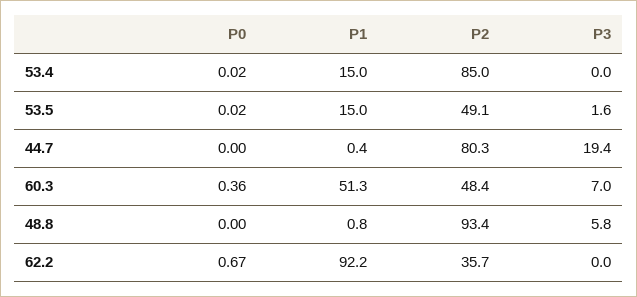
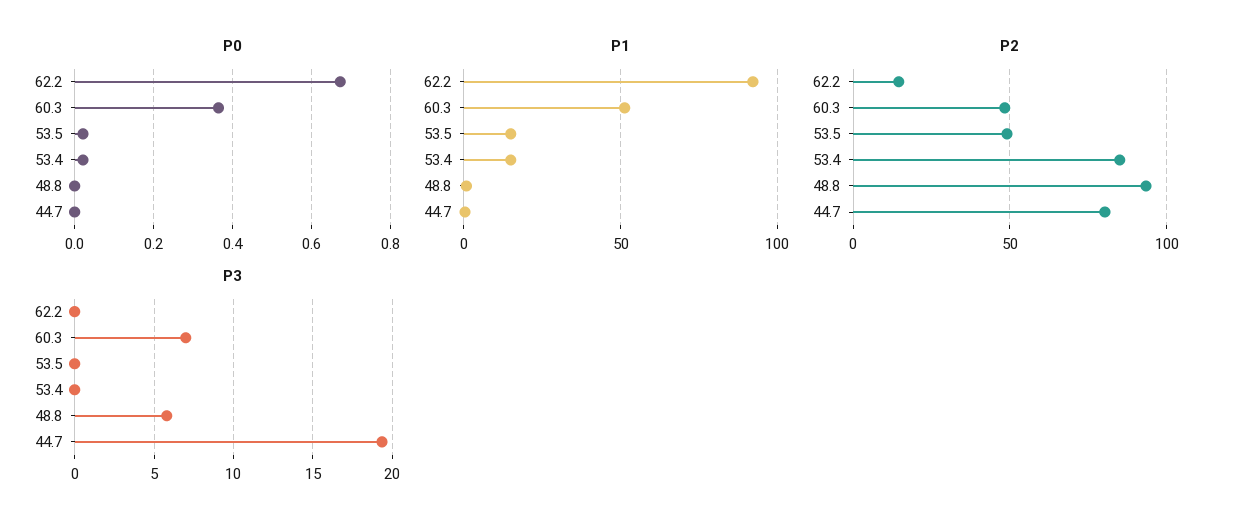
  {
    "P0": {
      "53.4": 0.02,
      "53.5": 0.02,
      "44.7": 0,
      "60.3": 0.36,
      "48.8": 0,
      "62.2": 0.67
    },
    "P1": {
      "53.4": 15,
      "53.5": 15,
      "44.7": 0.4,
      "60.3": 51.3,
      "48.8": 0.8,
      "62.2": 92.2
    },
    "P2": {
      "53.4": 85,
      "53.5": 49.1,
      "44.7": 80.3,
      "60.3": 48.4,
      "48.8": 93.4,
-     "62.2": 35.7
+     "62.2": 15
    },
    "P3": {
      "53.4": 0,
-     "53.5": 1.6,
+     "53.5": 0,
      "44.7": 19.4,
      "60.3": 7,
      "48.8": 5.8,
      "62.2": 0
    }
  }

